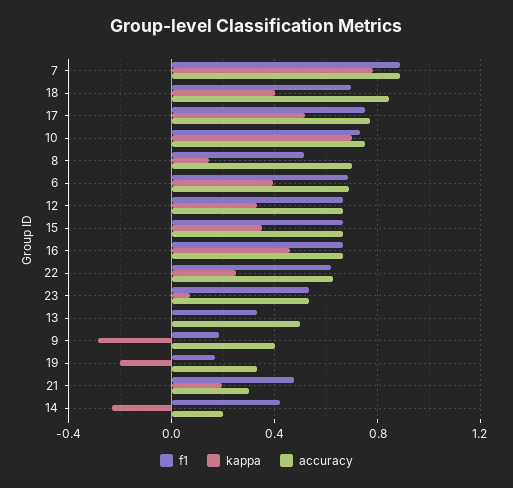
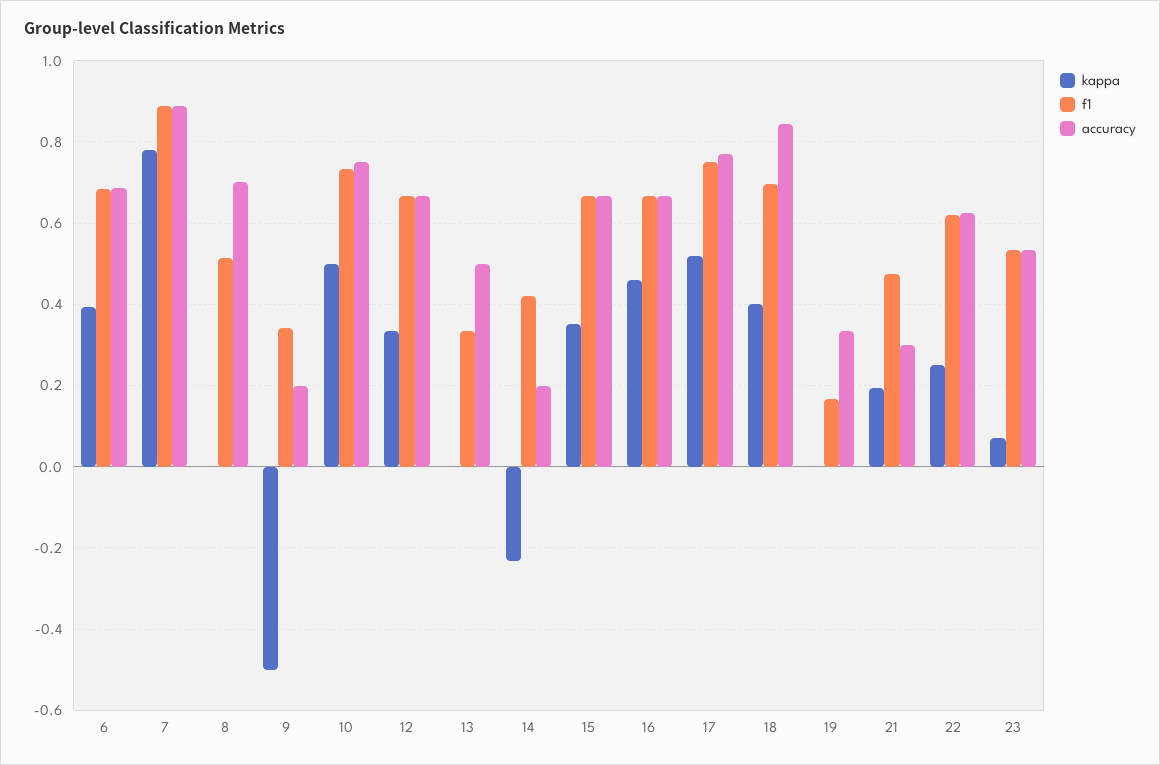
  {
    "f1": {
      "7": 0.88,
      "18": 0.7,
      "17": 0.76,
      "10": 0.74,
      "8": 0.52,
      "6": 0.68,
      "12": 0.66,
      "15": 0.66,
      "16": 0.66,
      "22": 0.62,
      "23": 0.54,
      "13": 0.34,
-     "9": 0.2,
+     "9": 0.34,
      "19": 0.16,
      "21": 0.48,
      "14": 0.42
    },
    "kappa": {
      "7": 0.78,
      "18": 0.4,
      "17": 0.52,
-     "10": 0.7,
+     "10": 0.5,
-     "8": 0.15,
+     "8": 0,
      "6": 0.4,
      "12": 0.34,
      "15": 0.36,
      "16": 0.46,
      "22": 0.26,
      "23": 0.08,
      "13": 0,
-     "9": -0.3,
+     "9": -0.5,
-     "19": -0.2,
+     "19": 0,
      "21": 0.2,
      "14": -0.24
    },
    "accuracy": {
      "7": 0.88,
      "18": 0.84,
      "17": 0.76,
      "10": 0.76,
      "8": 0.7,
      "6": 0.68,
      "12": 0.66,
      "15": 0.66,
      "16": 0.66,
      "22": 0.62,
      "23": 0.54,
      "13": 0.5,
-     "9": 0.4,
+     "9": 0.2,
      "19": 0.34,
      "21": 0.3,
      "14": 0.2
    }
  }

